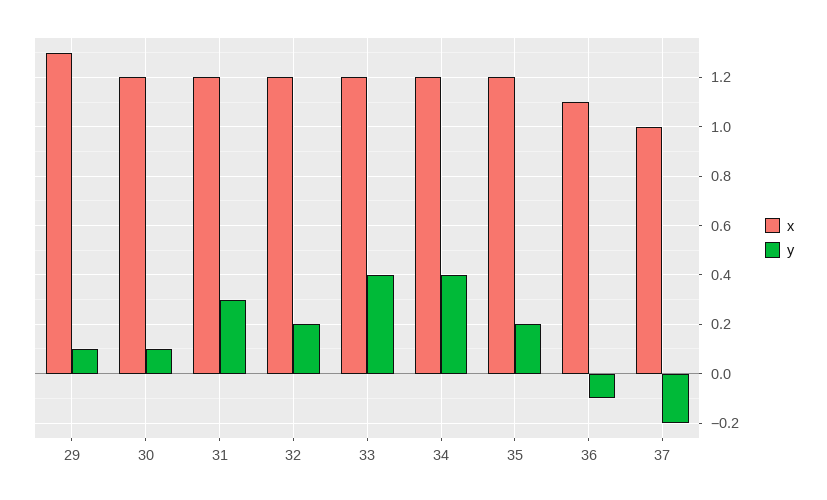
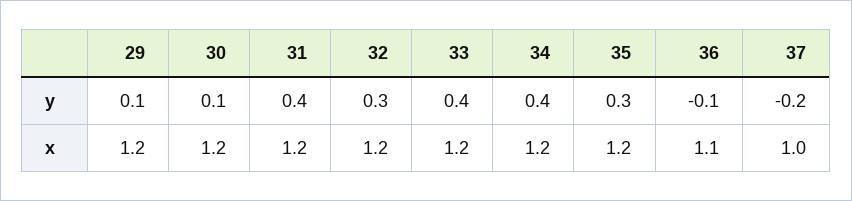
  {
    "x": {
-     "29": 1.3,
+     "29": 1.2,
      "30": 1.2,
      "31": 1.2,
      "32": 1.2,
      "33": 1.2,
      "34": 1.2,
      "35": 1.2,
      "36": 1.1,
      "37": 1
    },
    "y": {
      "29": 0.1,
      "30": 0.1,
-     "31": 0.3,
+     "31": 0.4,
-     "32": 0.2,
+     "32": 0.3,
      "33": 0.4,
      "34": 0.4,
-     "35": 0.2,
+     "35": 0.3,
      "36": -0.1,
      "37": -0.2
    }
  }

